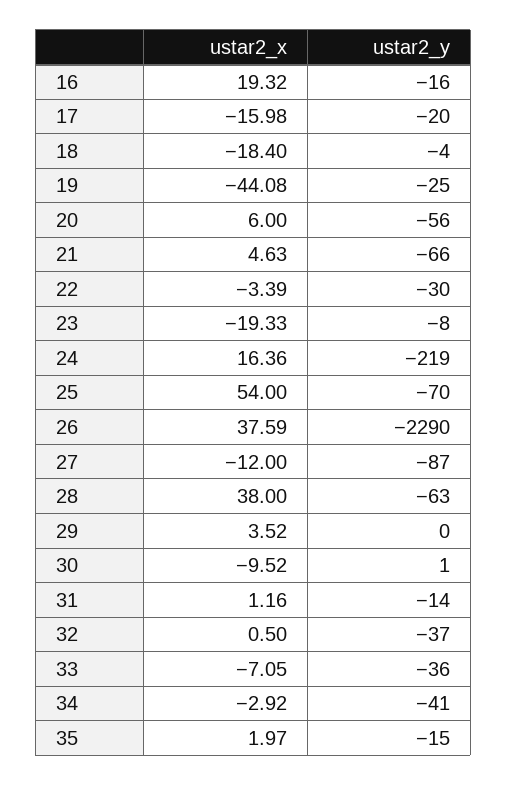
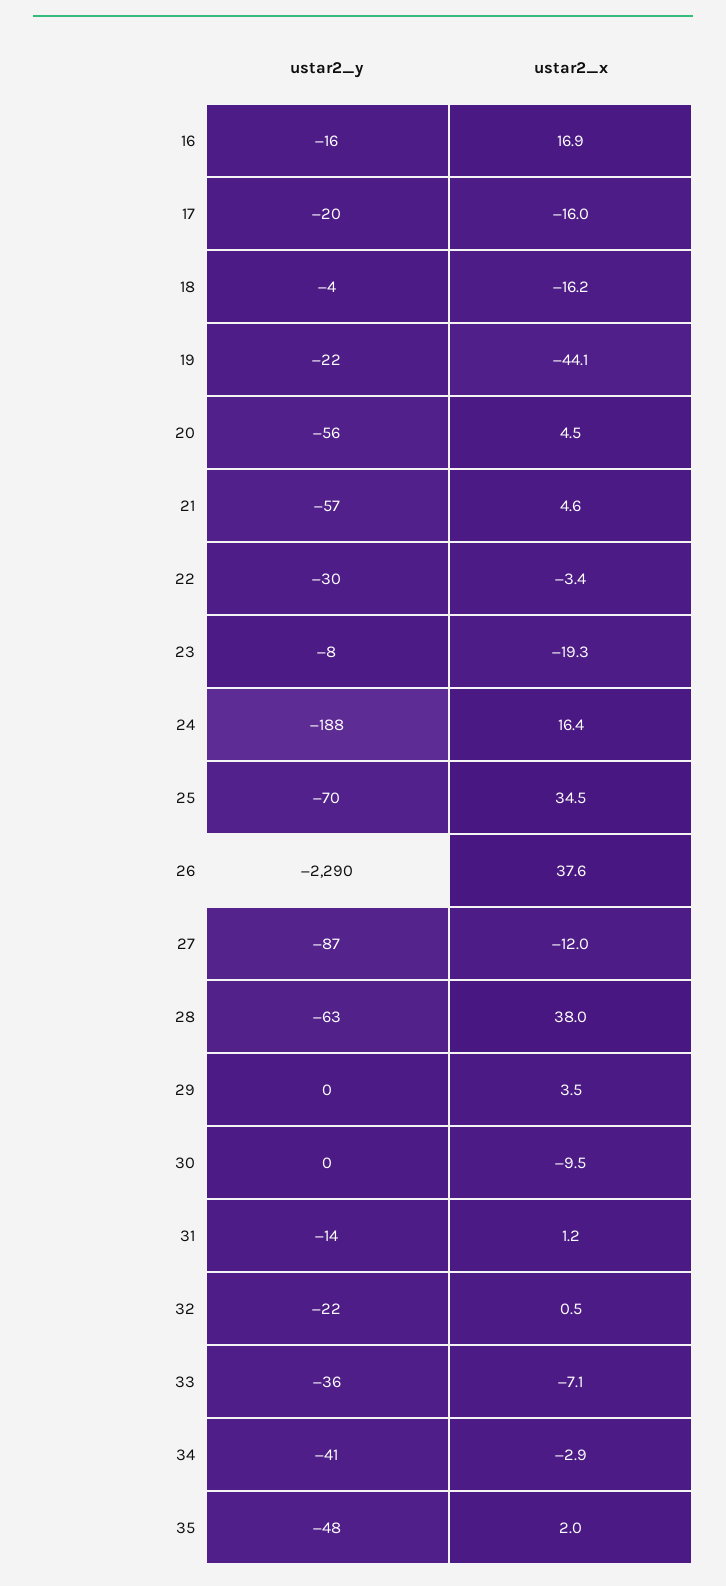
  {
    "ustar2_x": {
-     "16": 19.32,
+     "16": 16.9,
      "17": -15.98,
-     "18": -18.4,
+     "18": -16.2,
      "19": -44.08,
-     "20": 6,
+     "20": 4.5,
      "21": 4.63,
      "22": -3.39,
      "23": -19.33,
      "24": 16.36,
-     "25": 54,
+     "25": 34.5,
      "26": 37.59,
      "27": -12,
      "28": 38,
      "29": 3.52,
      "30": -9.52,
      "31": 1.16,
      "32": 0.5,
      "33": -7.05,
      "34": -2.92,
      "35": 1.97
    },
    "ustar2_y": {
      "16": -16,
      "17": -20,
      "18": -4,
-     "19": -25,
+     "19": -22,
      "20": -56,
-     "21": -66,
+     "21": -57,
      "22": -30,
      "23": -8,
-     "24": -219,
+     "24": -188,
      "25": -70,
      "26": -2290,
      "27": -87,
      "28": -63,
      "29": 0,
-     "30": 1,
+     "30": 0,
      "31": -14,
-     "32": -37,
+     "32": -22,
      "33": -36,
      "34": -41,
-     "35": -15
+     "35": -48
    }
  }

